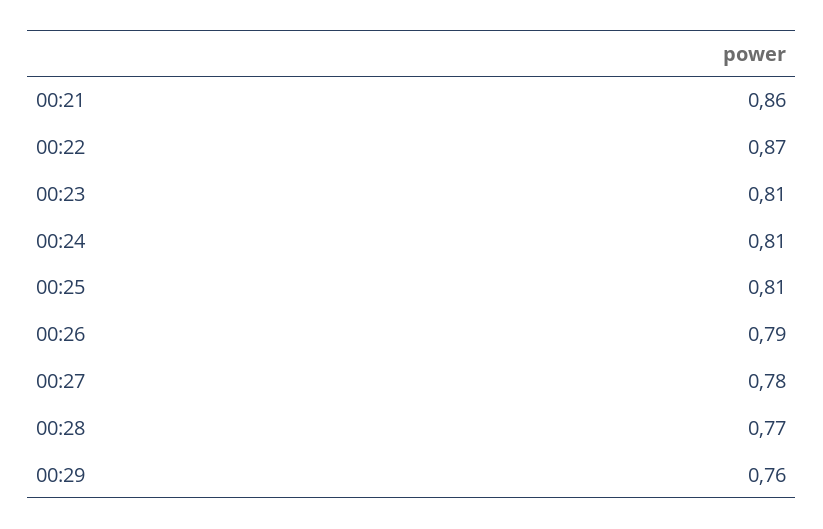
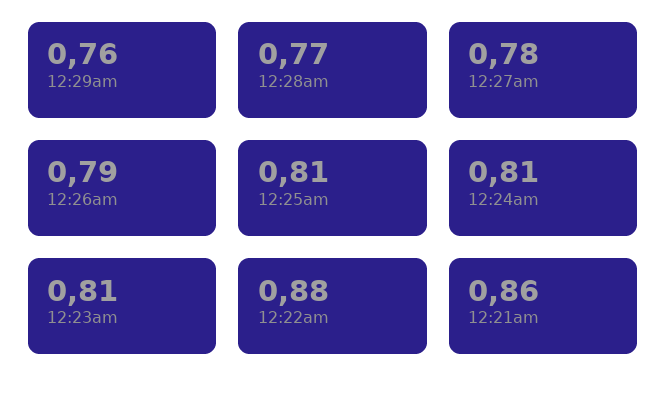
  {
    "00:21": 0.86,
-   "00:22": 0.87,
+   "00:22": 0.88,
    "00:23": 0.81,
    "00:24": 0.81,
    "00:25": 0.81,
    "00:26": 0.79,
    "00:27": 0.78,
    "00:28": 0.77,
    "00:29": 0.76
  }

